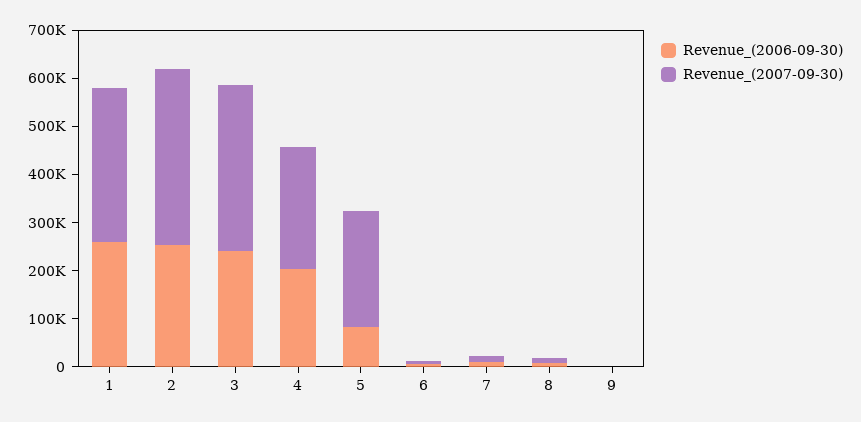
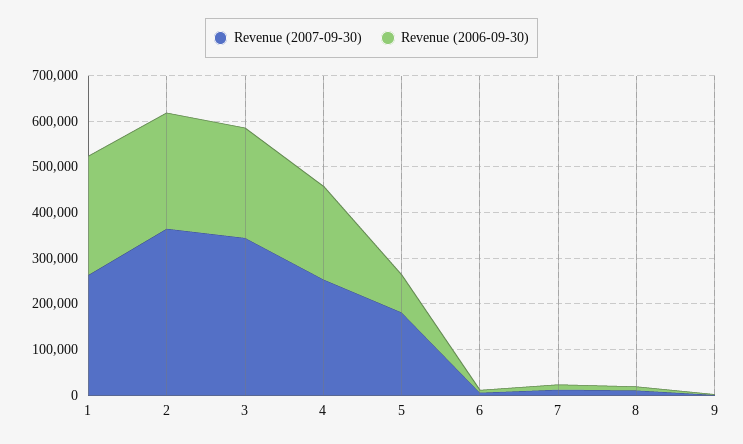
  {
    "Revenue_(2006-09-30)": {
      "1": 260000,
      "2": 260000,
      "3": 240000,
      "4": 200000,
      "5": 80000,
      "6": 0,
      "7": 20000,
      "8": 0,
      "9": 0
    },
    "Revenue_(2007-09-30)": {
-     "1": 320000,
+     "1": 260000,
      "2": 360000,
      "3": 340000,
      "4": 260000,
-     "5": 240000,
+     "5": 180000,
      "6": 0,
      "7": 20000,
      "8": 20000,
      "9": 0
    }
  }

